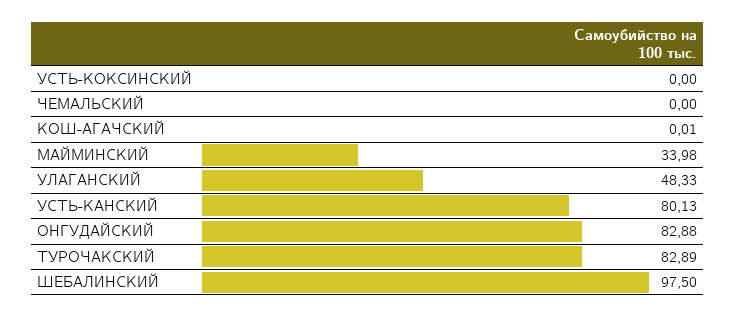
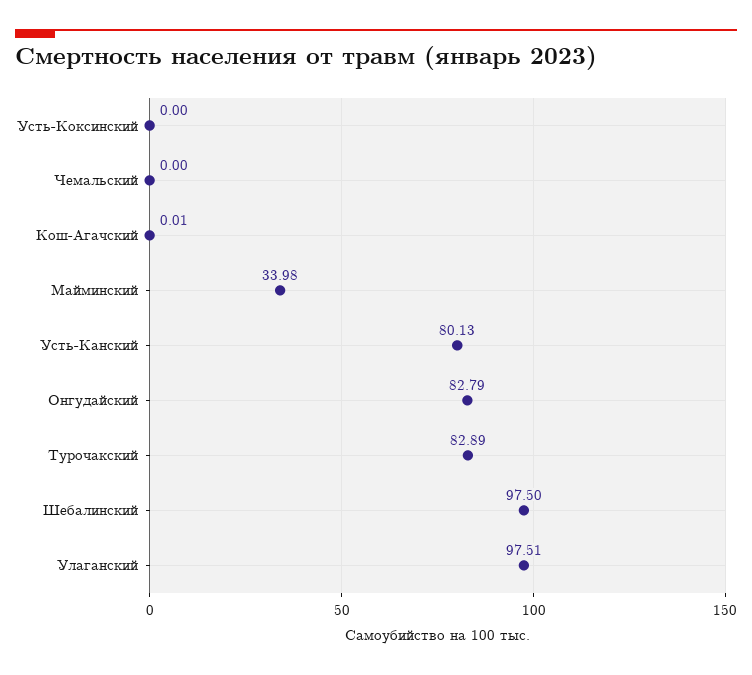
  {
    "УСТЬ-КОКСИНСКИЙ": 0,
    "ЧЕМАЛЬСКИЙ": 0,
    "КОШ-АГАЧСКИЙ": 0.01,
    "МАЙМИНСКИЙ": 33.98,
-   "УЛАГАНСКИЙ": 48.33,
+   "УЛАГАНСКИЙ": 97.51,
    "УСТЬ-КАНСКИЙ": 80.13,
-   "ОНГУДАЙСКИЙ": 82.88,
+   "ОНГУДАЙСКИЙ": 82.79,
    "ТУРОЧАКСКИЙ": 82.89,
    "ШЕБАЛИНСКИЙ": 97.5
  }

